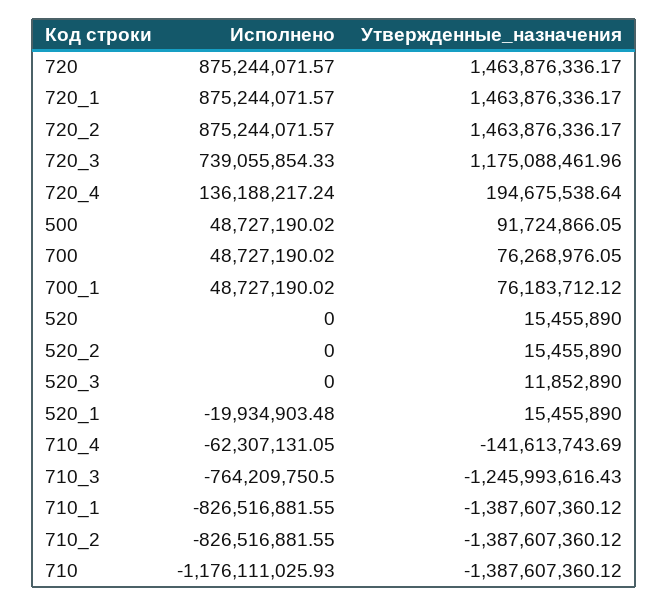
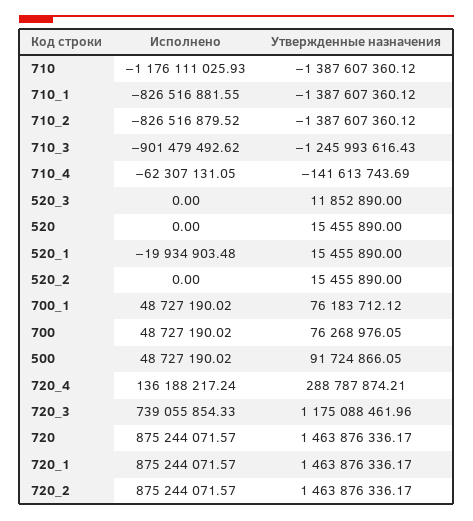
  {
    "Исполнено": {
      "720": 875244071.57,
      "720_1": 875244071.57,
      "720_2": 875244071.57,
      "720_3": 739055854.33,
      "720_4": 136188217.24,
      "500": 48727190.02,
      "700": 48727190.02,
      "700_1": 48727190.02,
      "520": 0,
      "520_2": 0,
      "520_3": 0,
      "520_1": -19934903.48,
      "710_4": -62307131.05,
-     "710_3": -764209750.5,
+     "710_3": -901479492.62,
      "710_1": -826516881.55,
-     "710_2": -826516881.55,
+     "710_2": -826516879.52,
      "710": -1176111025.93
    },
    "Утвержденные_назначения": {
      "720": 1463876336.17,
      "720_1": 1463876336.17,
      "720_2": 1463876336.17,
      "720_3": 1175088461.96,
-     "720_4": 194675538.64,
+     "720_4": 288787874.21,
      "500": 91724866.05,
      "700": 76268976.05,
      "700_1": 76183712.12,
      "520": 15455890,
      "520_2": 15455890,
      "520_3": 11852890,
      "520_1": 15455890,
      "710_4": -141613743.69,
      "710_3": -1245993616.43,
      "710_1": -1387607360.12,
      "710_2": -1387607360.12,
      "710": -1387607360.12
    }
  }

